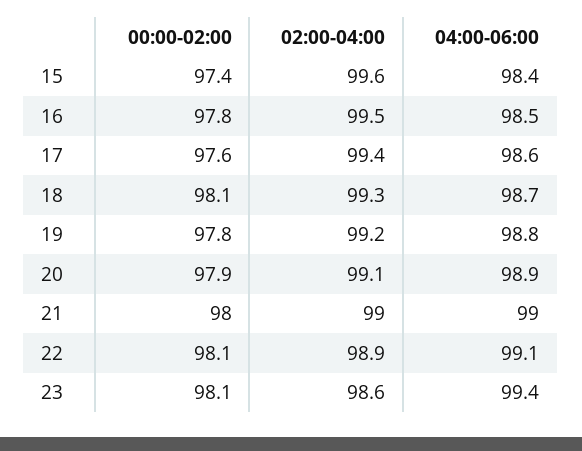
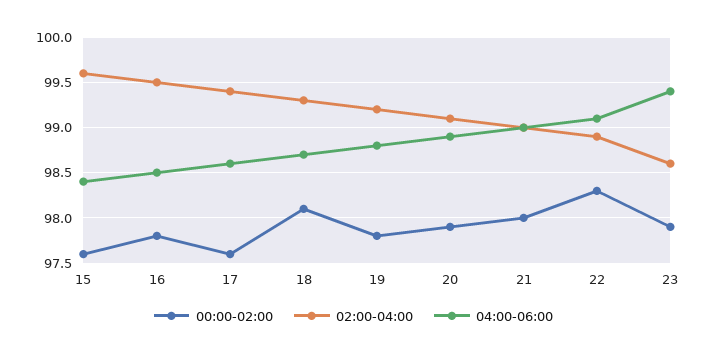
  {
    "00:00-02:00": {
-     "15": 97.4,
+     "15": 97.6,
      "16": 97.8,
      "17": 97.6,
      "18": 98.1,
      "19": 97.8,
      "20": 97.9,
      "21": 98,
-     "22": 98.1,
+     "22": 98.3,
-     "23": 98.1
+     "23": 97.9
    },
    "02:00-04:00": {
      "15": 99.6,
      "16": 99.5,
      "17": 99.4,
      "18": 99.3,
      "19": 99.2,
      "20": 99.1,
      "21": 99,
      "22": 98.9,
      "23": 98.6
    },
    "04:00-06:00": {
      "15": 98.4,
      "16": 98.5,
      "17": 98.6,
      "18": 98.7,
      "19": 98.8,
      "20": 98.9,
      "21": 99,
      "22": 99.1,
      "23": 99.4
    }
  }

